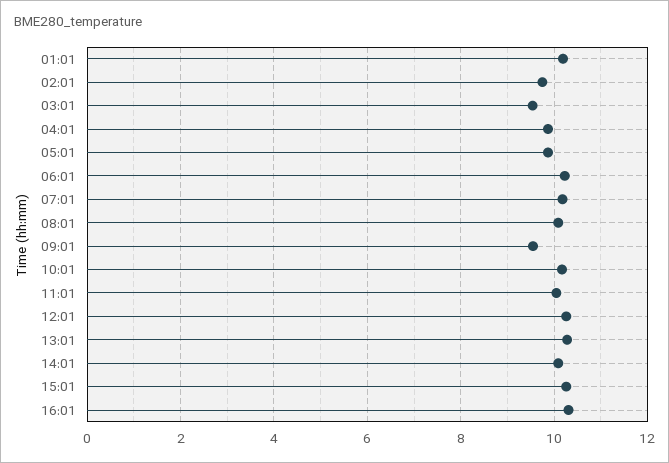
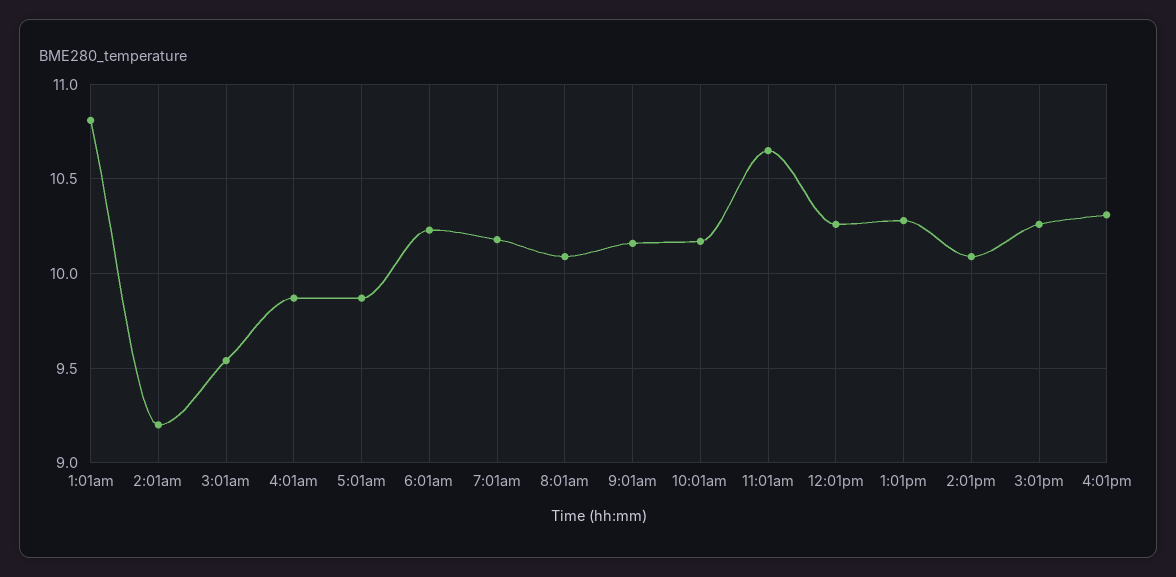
  {
-   "01:01": 10.2,
+   "01:01": 10.8,
-   "02:01": 9.8,
+   "02:01": 9.2,
    "03:01": 9.55,
    "04:01": 9.85,
    "05:01": 9.85,
    "06:01": 10.25,
    "07:01": 10.2,
    "08:01": 10.1,
-   "09:01": 9.6,
+   "09:01": 10.15,
    "10:01": 10.15,
-   "11:01": 10,
+   "11:01": 10.65,
    "12:01": 10.25,
    "13:01": 10.3,
    "14:01": 10.1,
    "15:01": 10.25,
    "16:01": 10.3
  }

